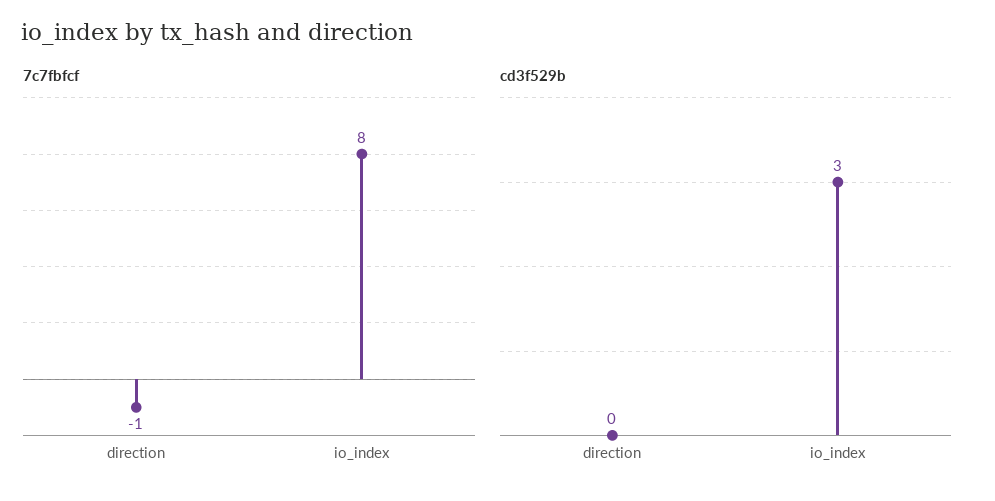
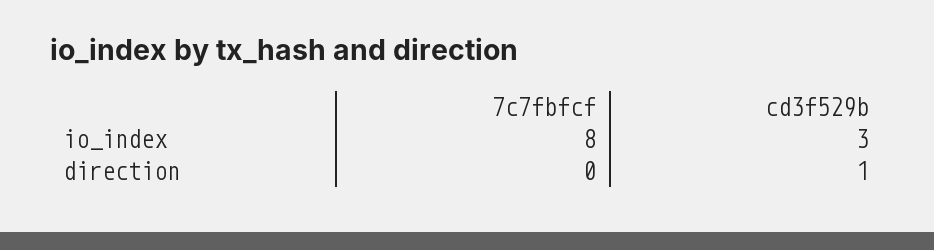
  {
    "7c7fbfcf": {
-     "direction": -1,
+     "direction": 0,
      "io_index": 8
    },
    "cd3f529b": {
-     "direction": 0,
+     "direction": 1,
      "io_index": 3
    }
  }

